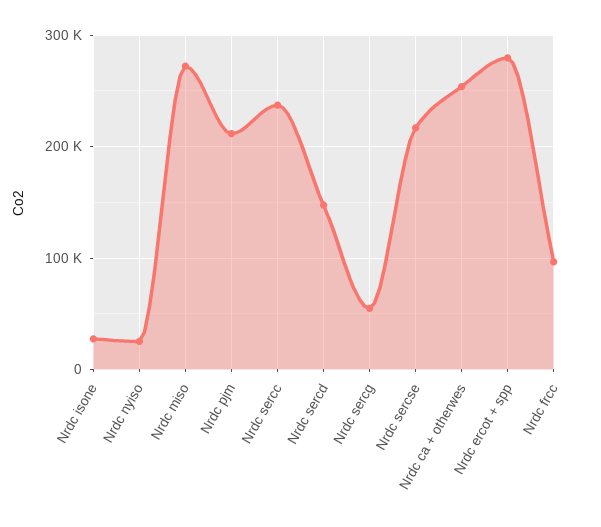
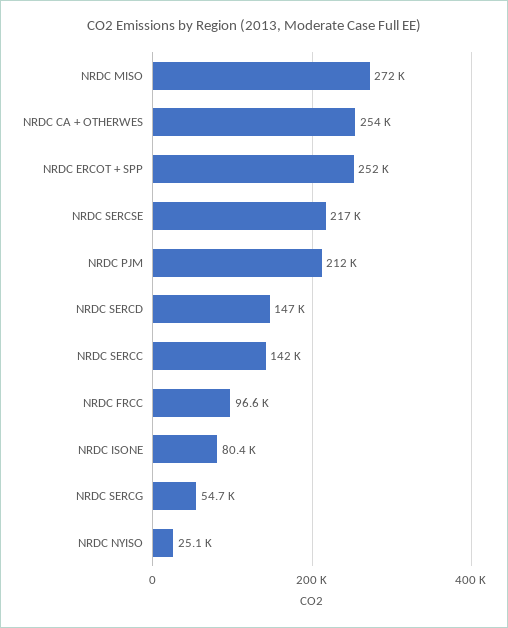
  {
-   "Nrdc isone": 30000,
+   "Nrdc isone": 80400,
    "Nrdc nyiso": 25100,
    "Nrdc miso": 272000,
    "Nrdc pjm": 212000,
-   "Nrdc sercc": 240000,
+   "Nrdc sercc": 142000,
    "Nrdc sercd": 147000,
    "Nrdc sercg": 54700,
    "Nrdc sercse": 217000,
    "Nrdc ca + otherwes": 254000,
-   "Nrdc ercot + spp": 280000,
+   "Nrdc ercot + spp": 252000,
    "Nrdc frcc": 96600
  }

